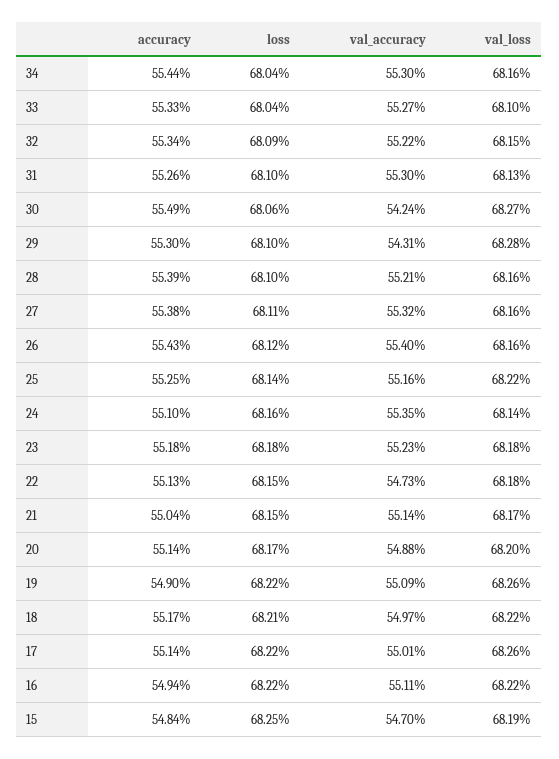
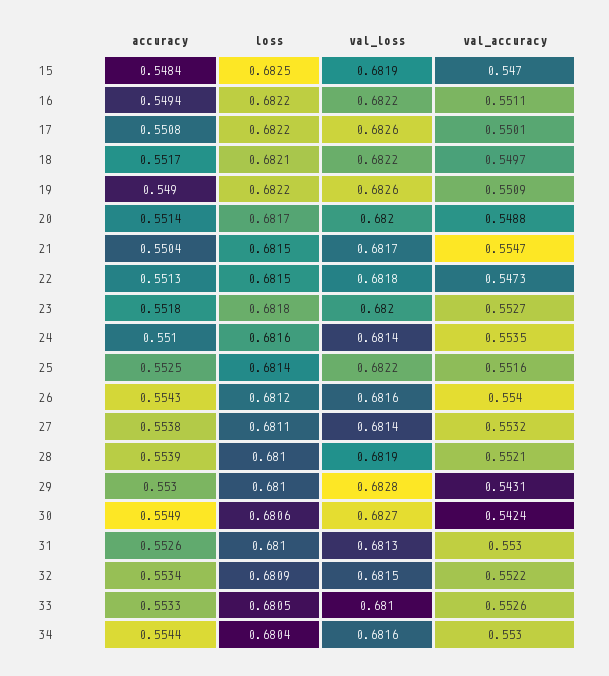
  {
    "accuracy": {
      "34": 0.5544,
      "33": 0.5533,
      "32": 0.5534,
      "31": 0.5526,
      "30": 0.5549,
      "29": 0.553,
      "28": 0.5539,
      "27": 0.5538,
      "26": 0.5543,
      "25": 0.5525,
      "24": 0.551,
      "23": 0.5518,
      "22": 0.5513,
      "21": 0.5504,
      "20": 0.5514,
      "19": 0.549,
      "18": 0.5517,
-     "17": 0.5514,
+     "17": 0.5508,
      "16": 0.5494,
      "15": 0.5484
    },
    "loss": {
      "34": 0.6804,
-     "33": 0.6804,
+     "33": 0.6805,
      "32": 0.6809,
      "31": 0.681,
      "30": 0.6806,
      "29": 0.681,
      "28": 0.681,
      "27": 0.6811,
      "26": 0.6812,
      "25": 0.6814,
      "24": 0.6816,
      "23": 0.6818,
      "22": 0.6815,
      "21": 0.6815,
      "20": 0.6817,
      "19": 0.6822,
      "18": 0.6821,
      "17": 0.6822,
      "16": 0.6822,
      "15": 0.6825
    },
    "val_accuracy": {
      "34": 0.553,
-     "33": 0.5527,
+     "33": 0.5526,
      "32": 0.5522,
      "31": 0.553,
      "30": 0.5424,
      "29": 0.5431,
      "28": 0.5521,
      "27": 0.5532,
      "26": 0.554,
      "25": 0.5516,
      "24": 0.5535,
-     "23": 0.5523,
+     "23": 0.5527,
      "22": 0.5473,
-     "21": 0.5514,
+     "21": 0.5547,
      "20": 0.5488,
      "19": 0.5509,
      "18": 0.5497,
      "17": 0.5501,
      "16": 0.5511,
      "15": 0.547
    },
    "val_loss": {
      "34": 0.6816,
      "33": 0.681,
      "32": 0.6815,
      "31": 0.6813,
      "30": 0.6827,
      "29": 0.6828,
-     "28": 0.6816,
+     "28": 0.6819,
-     "27": 0.6816,
+     "27": 0.6814,
      "26": 0.6816,
      "25": 0.6822,
      "24": 0.6814,
-     "23": 0.6818,
+     "23": 0.682,
      "22": 0.6818,
      "21": 0.6817,
      "20": 0.682,
      "19": 0.6826,
      "18": 0.6822,
      "17": 0.6826,
      "16": 0.6822,
      "15": 0.6819
    }
  }

